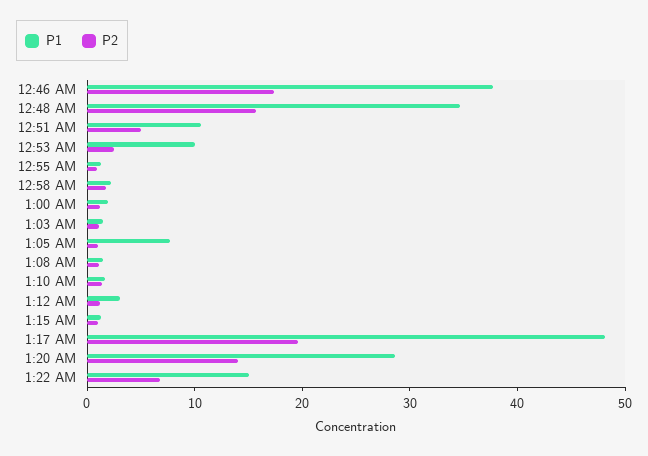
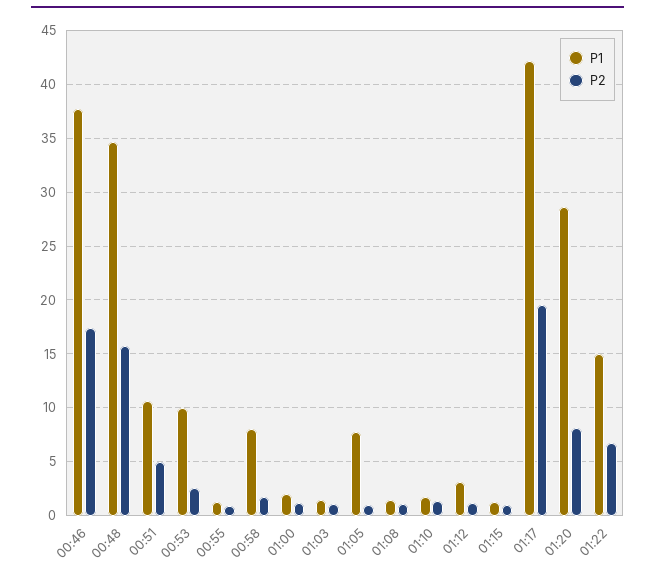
  {
    "P1": {
      "12:46 AM": 38,
      "12:48 AM": 35,
      "12:51 AM": 11,
      "12:53 AM": 10,
      "12:55 AM": 1,
-     "12:58 AM": 2,
+     "12:58 AM": 8,
      "1:00 AM": 2,
      "1:03 AM": 1,
      "1:05 AM": 8,
      "1:08 AM": 1,
      "1:10 AM": 2,
      "1:12 AM": 3,
      "1:15 AM": 1,
-     "1:17 AM": 48,
+     "1:17 AM": 42,
      "1:20 AM": 29,
      "1:22 AM": 15
    },
    "P2": {
      "12:46 AM": 17,
      "12:48 AM": 16,
      "12:51 AM": 5,
      "12:53 AM": 3,
      "12:55 AM": 1,
      "12:58 AM": 2,
      "1:00 AM": 1,
      "1:03 AM": 1,
      "1:05 AM": 1,
      "1:08 AM": 1,
      "1:10 AM": 1,
      "1:12 AM": 1,
      "1:15 AM": 1,
      "1:17 AM": 20,
-     "1:20 AM": 14,
+     "1:20 AM": 8,
      "1:22 AM": 7
    }
  }

